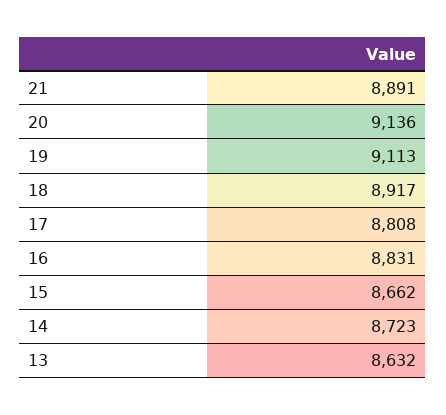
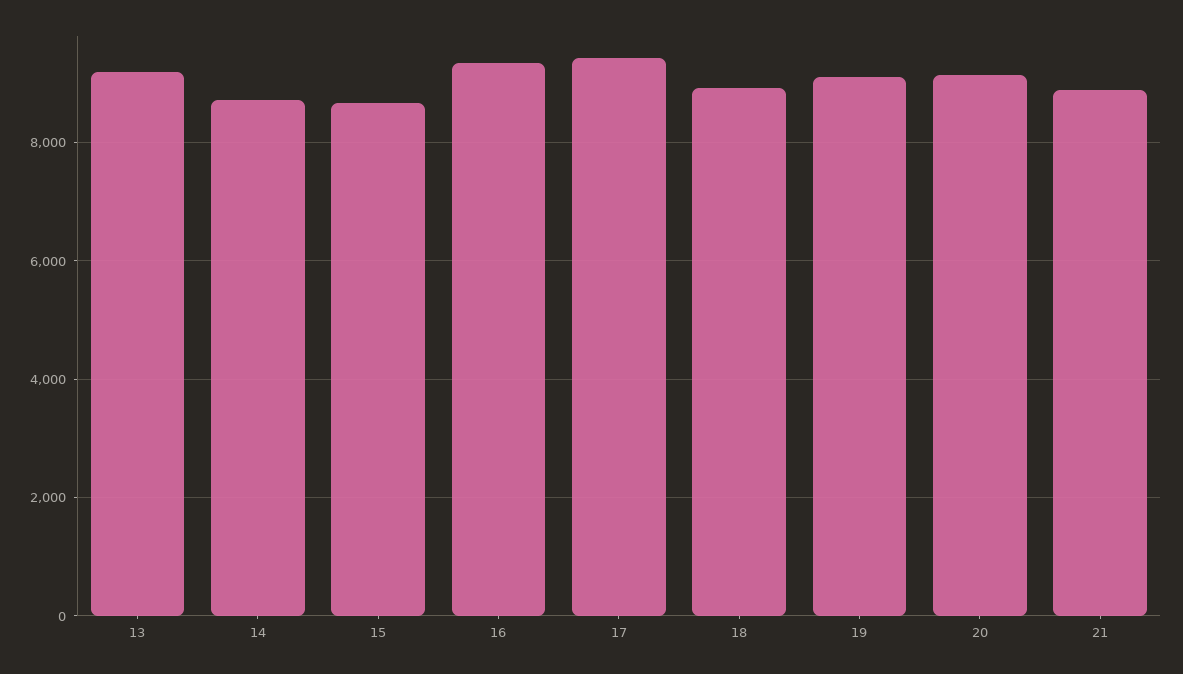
  {
    "21": 8891,
    "20": 9136,
    "19": 9113,
    "18": 8917,
-   "17": 8808,
+   "17": 9400,
-   "16": 8831,
+   "16": 9400,
    "15": 8662,
    "14": 8723,
-   "13": 8632
+   "13": 9200
  }

